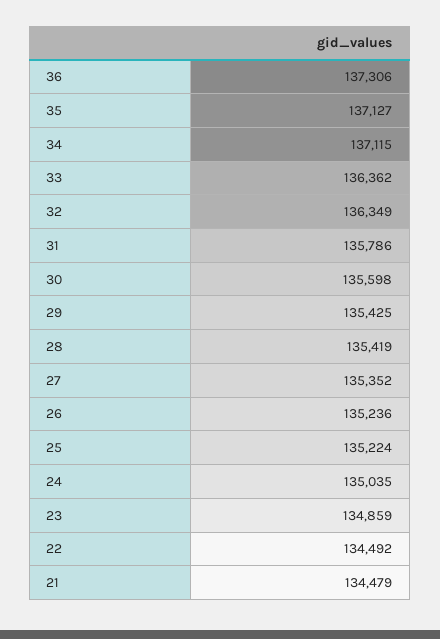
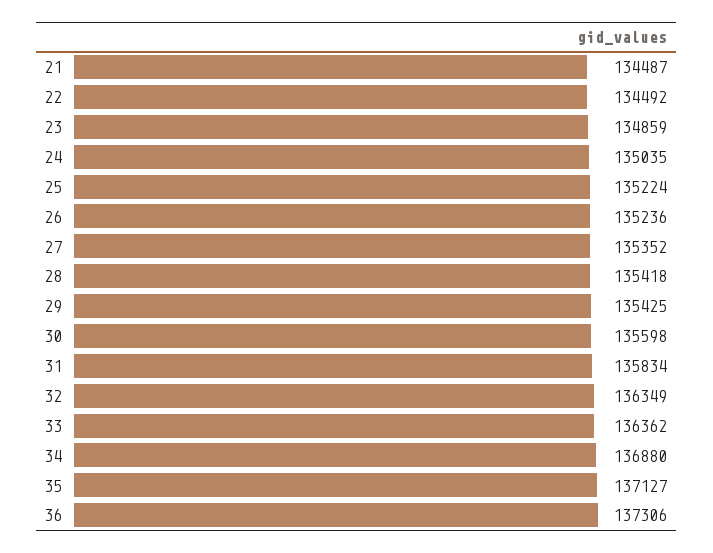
  {
    "36": 137306,
    "35": 137127,
-   "34": 137115,
+   "34": 136880,
    "33": 136362,
    "32": 136349,
-   "31": 135786,
+   "31": 135834,
    "30": 135598,
    "29": 135425,
-   "28": 135419,
+   "28": 135418,
    "27": 135352,
    "26": 135236,
    "25": 135224,
    "24": 135035,
    "23": 134859,
    "22": 134492,
-   "21": 134479
+   "21": 134487
  }

